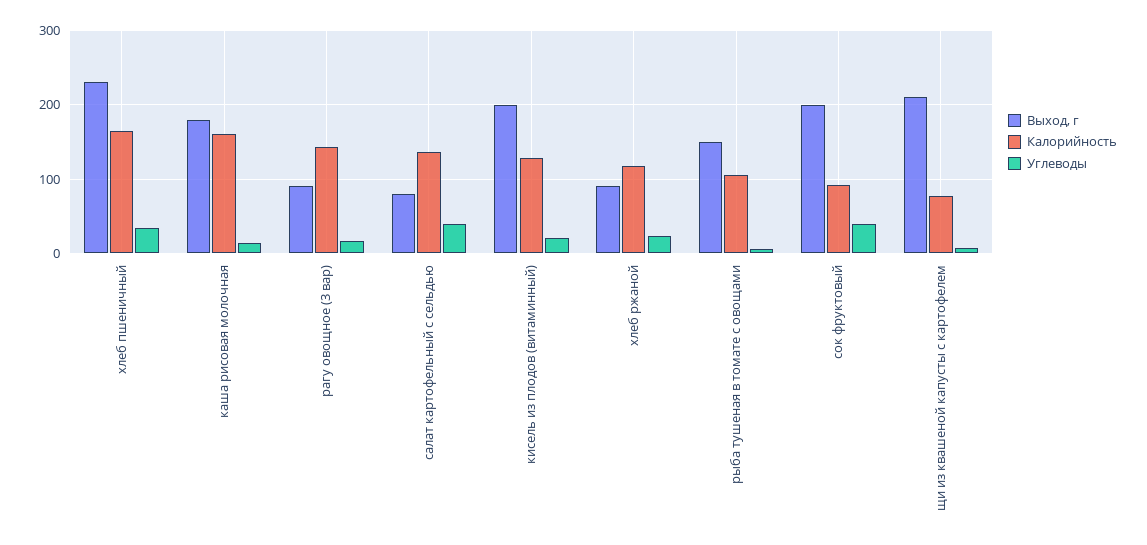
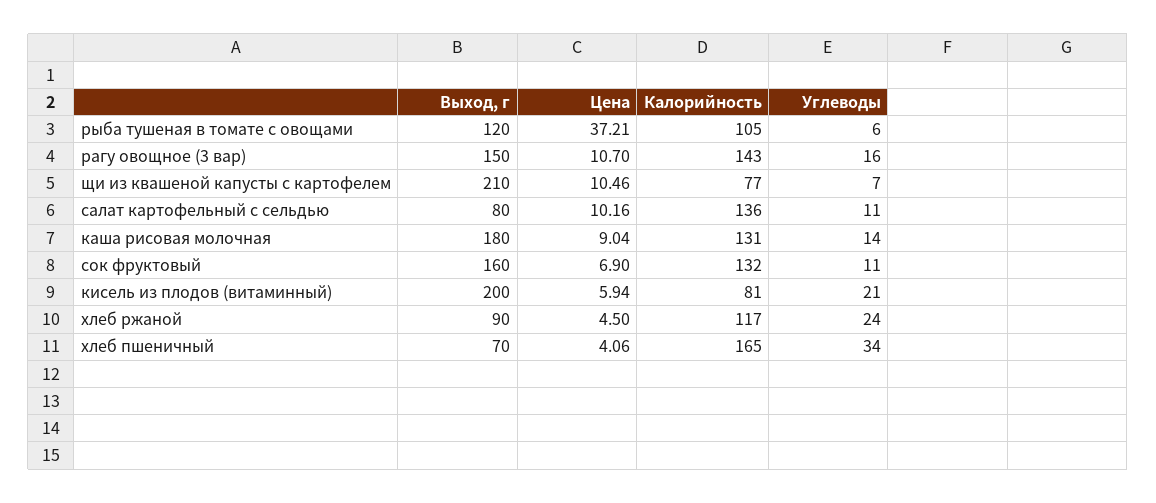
  {
    "Выход, г": {
-     "хлеб пшеничный": 230,
+     "хлеб пшеничный": 70,
      "каша рисовая молочная": 180,
-     "рагу овощное (3 вар)": 90,
+     "рагу овощное (3 вар)": 150,
      "салат картофельный с сельдью": 80,
      "кисель из плодов (витаминный)": 200,
      "хлеб ржаной": 90,
-     "рыба тушеная в томате с овощами": 150,
+     "рыба тушеная в томате с овощами": 120,
-     "сок фруктовый": 200,
+     "сок фруктовый": 160,
      "щи из квашеной капусты с картофелем": 210
    },
    "Калорийность": {
      "хлеб пшеничный": 165,
-     "каша рисовая молочная": 160,
+     "каша рисовая молочная": 131,
      "рагу овощное (3 вар)": 143,
      "салат картофельный с сельдью": 136,
-     "кисель из плодов (витаминный)": 130,
+     "кисель из плодов (витаминный)": 81,
      "хлеб ржаной": 117,
      "рыба тушеная в томате с овощами": 105,
-     "сок фруктовый": 90,
+     "сок фруктовый": 132,
      "щи из квашеной капусты с картофелем": 77
    },
    "Углеводы": {
      "хлеб пшеничный": 34,
      "каша рисовая молочная": 14,
      "рагу овощное (3 вар)": 16,
-     "салат картофельный с сельдью": 40,
+     "салат картофельный с сельдью": 11,
      "кисель из плодов (витаминный)": 21,
      "хлеб ржаной": 24,
      "рыба тушеная в томате с овощами": 6,
-     "сок фруктовый": 40,
+     "сок фруктовый": 11,
      "щи из квашеной капусты с картофелем": 7
-   }
+   },
+   "Цена": {
+     "рыба тушеная в томате с овощами": 37.21,
+     "рагу овощное (3 вар)": 10.7,
+     "щи из квашеной капусты с картофелем": 10.46,
+     "салат картофельный с сельдью": 10.16,
+     "каша рисовая молочная": 9.04,
+     "сок фруктовый": 6.9,
+     "кисель из плодов (витаминный)": 5.94,
+     "хлеб ржаной": 4.5,
+     "хлеб пшеничный": 4.06
+   }
  }

